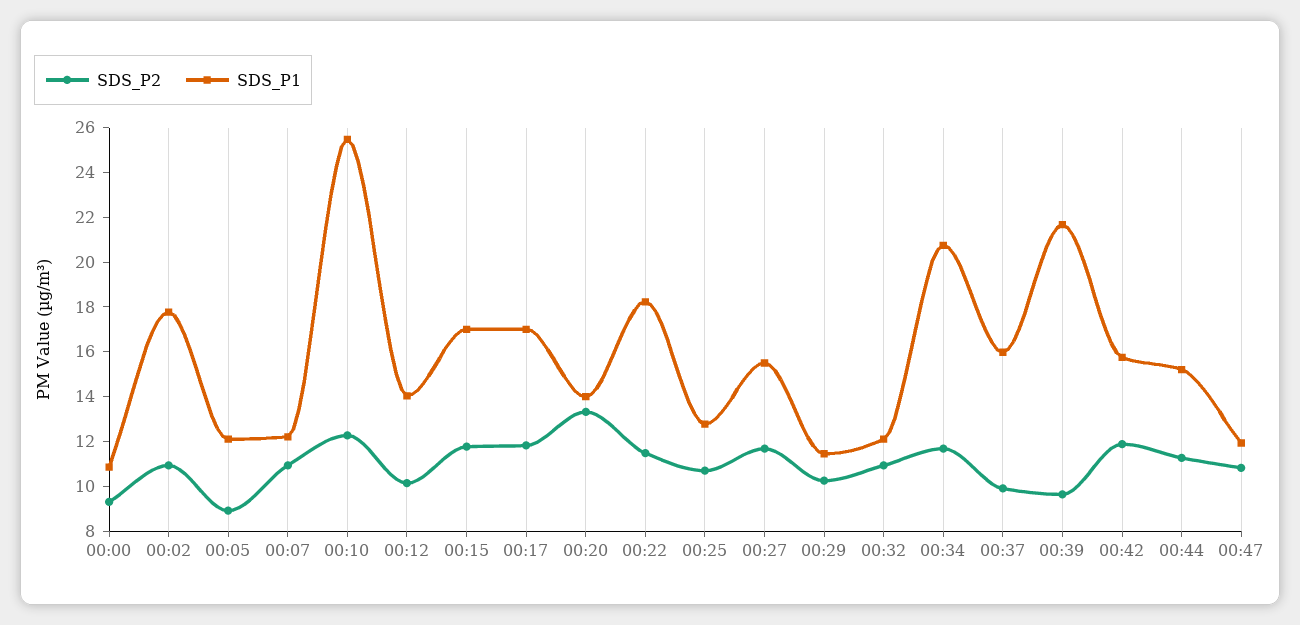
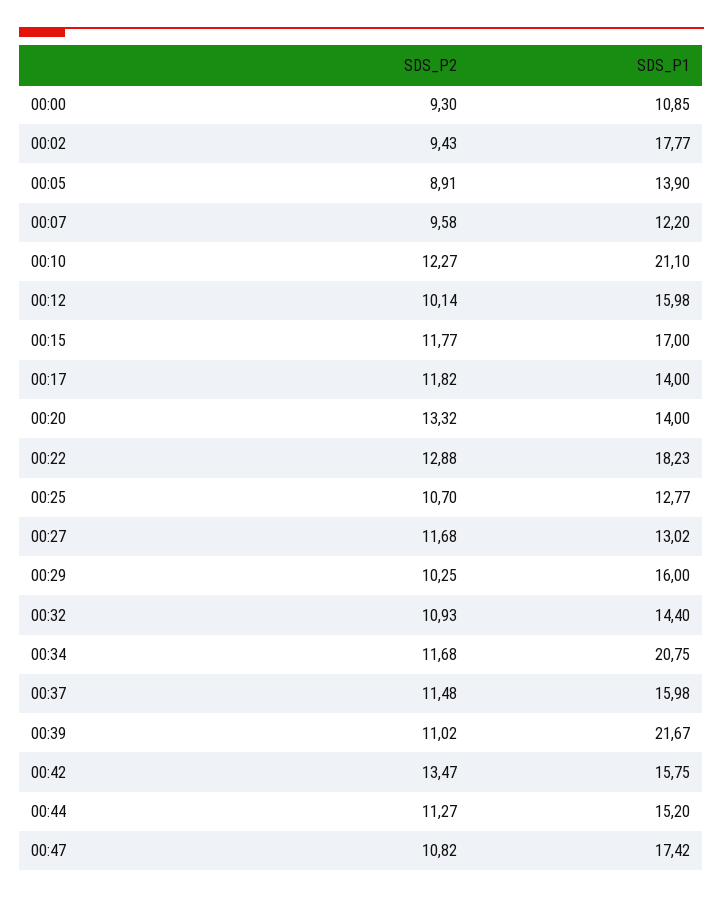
  {
    "SDS_P2": {
      "00:00": 9.3,
-     "00:02": 11,
+     "00:02": 9.43,
      "00:05": 8.91,
-     "00:07": 11,
+     "00:07": 9.58,
      "00:10": 12.27,
      "00:12": 10.14,
      "00:15": 11.77,
      "00:17": 11.82,
      "00:20": 13.32,
-     "00:22": 11.5,
+     "00:22": 12.88,
      "00:25": 10.7,
      "00:27": 11.68,
      "00:29": 10.25,
      "00:32": 10.93,
      "00:34": 11.68,
-     "00:37": 10,
+     "00:37": 11.48,
-     "00:39": 9.5,
+     "00:39": 11.02,
-     "00:42": 12,
+     "00:42": 13.47,
      "00:44": 11.27,
      "00:47": 10.82
    },
    "SDS_P1": {
      "00:00": 10.85,
      "00:02": 17.77,
-     "00:05": 12,
+     "00:05": 13.9,
      "00:07": 12.2,
-     "00:10": 25.5,
+     "00:10": 21.1,
-     "00:12": 14,
+     "00:12": 15.98,
      "00:15": 17,
-     "00:17": 17,
+     "00:17": 14,
      "00:20": 14,
      "00:22": 18.23,
      "00:25": 12.77,
-     "00:27": 15.5,
+     "00:27": 13.02,
-     "00:29": 11.5,
+     "00:29": 16,
-     "00:32": 12,
+     "00:32": 14.4,
      "00:34": 20.75,
      "00:37": 15.98,
      "00:39": 21.67,
      "00:42": 15.75,
      "00:44": 15.2,
-     "00:47": 12
+     "00:47": 17.42
    }
  }

